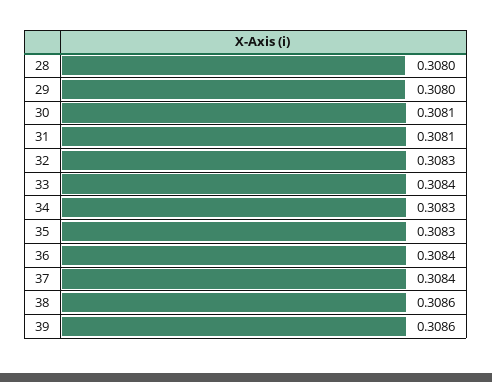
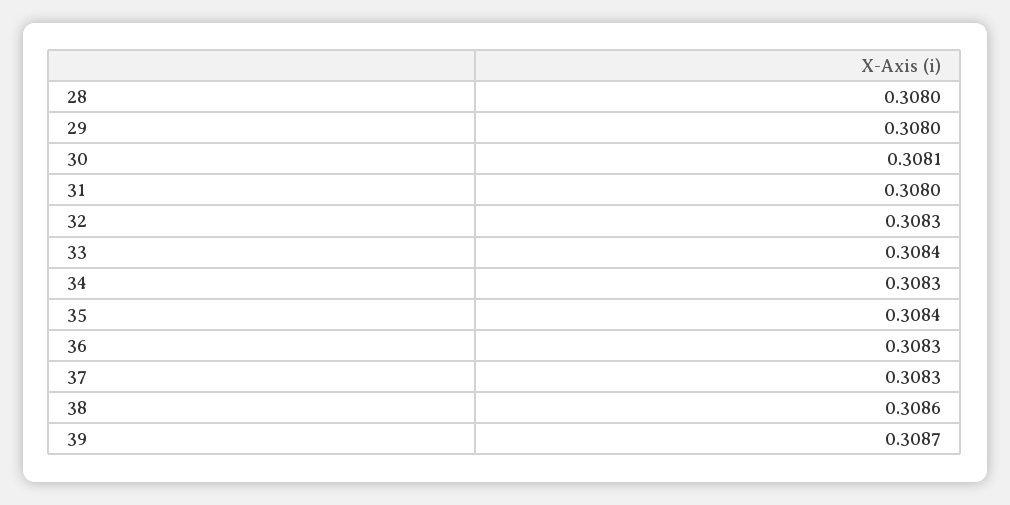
  {
    "28": 0.308,
    "29": 0.308,
    "30": 0.3081,
-   "31": 0.3081,
+   "31": 0.308,
    "32": 0.3083,
    "33": 0.3084,
    "34": 0.3083,
-   "35": 0.3083,
+   "35": 0.3084,
-   "36": 0.3084,
+   "36": 0.3083,
-   "37": 0.3084,
+   "37": 0.3083,
    "38": 0.3086,
-   "39": 0.3086
+   "39": 0.3087
  }

